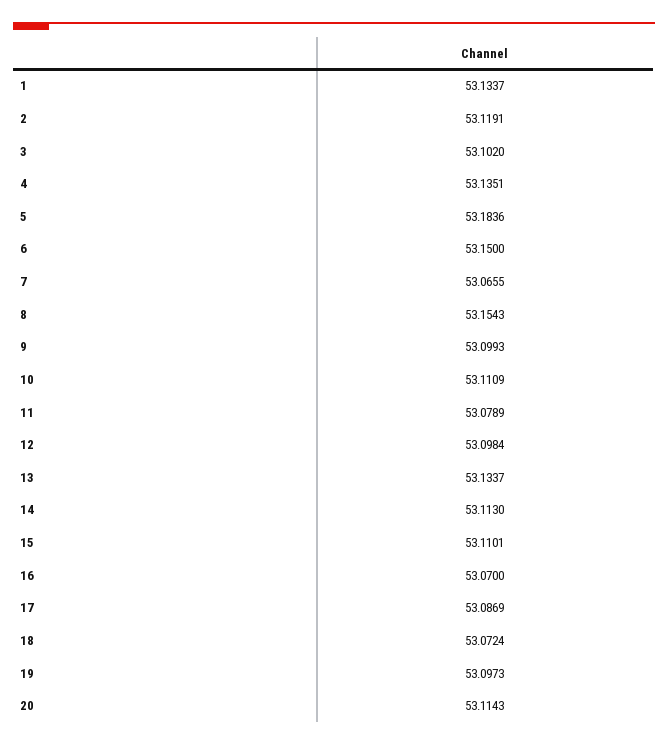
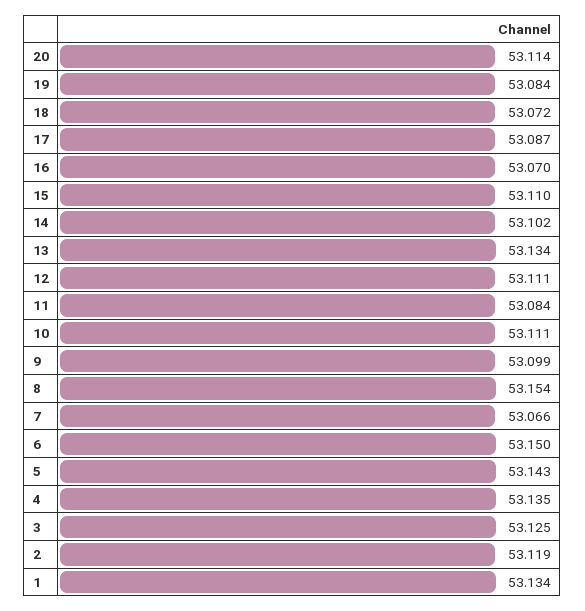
  {
    "1": 53.1337,
    "2": 53.1191,
-   "3": 53.102,
+   "3": 53.125,
    "4": 53.1351,
-   "5": 53.1836,
+   "5": 53.143,
    "6": 53.15,
    "7": 53.0655,
    "8": 53.1543,
    "9": 53.0993,
    "10": 53.1109,
-   "11": 53.0789,
+   "11": 53.084,
-   "12": 53.0984,
+   "12": 53.111,
    "13": 53.1337,
-   "14": 53.113,
+   "14": 53.102,
    "15": 53.1101,
    "16": 53.07,
    "17": 53.0869,
    "18": 53.0724,
-   "19": 53.0973,
+   "19": 53.084,
    "20": 53.1143
  }

